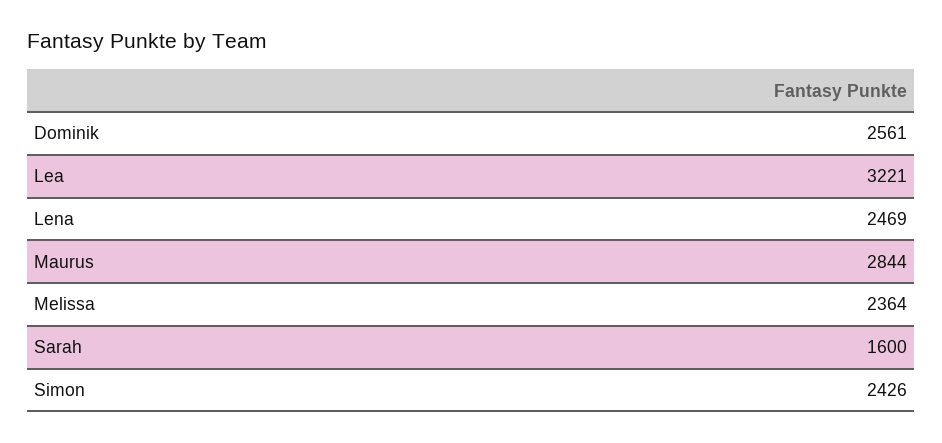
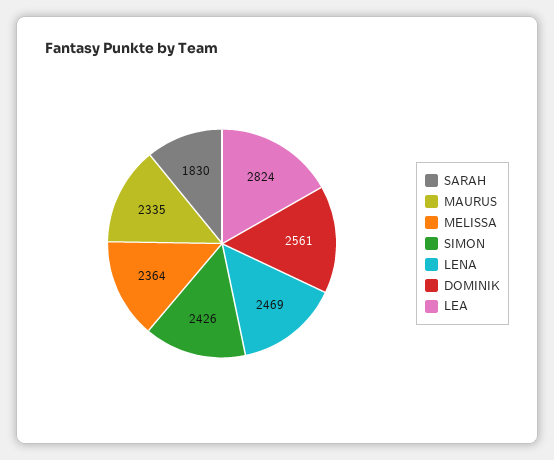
  {
    "Dominik": 2561,
-   "Lea": 3221,
+   "Lea": 2824,
    "Lena": 2469,
-   "Maurus": 2844,
+   "Maurus": 2335,
    "Melissa": 2364,
-   "Sarah": 1600,
+   "Sarah": 1830,
    "Simon": 2426
  }

